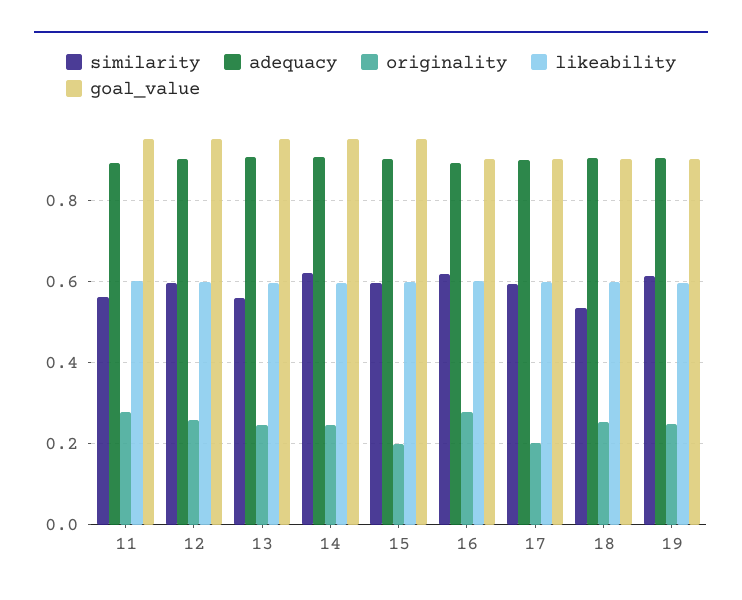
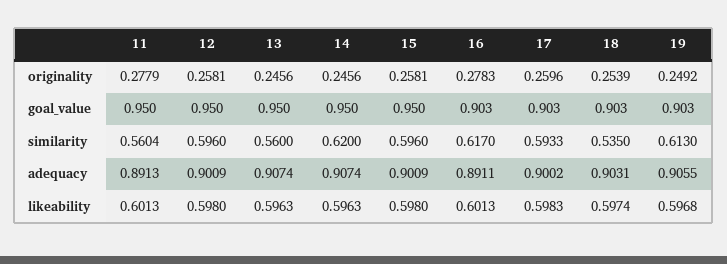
  {
    "similarity": {
      "11": 0.5604,
      "12": 0.596,
      "13": 0.56,
      "14": 0.62,
      "15": 0.596,
      "16": 0.617,
      "17": 0.5933,
      "18": 0.535,
      "19": 0.613
    },
    "adequacy": {
      "11": 0.8913,
      "12": 0.9009,
      "13": 0.9074,
      "14": 0.9074,
      "15": 0.9009,
      "16": 0.8911,
      "17": 0.9002,
      "18": 0.9031,
      "19": 0.9055
    },
    "originality": {
      "11": 0.2779,
      "12": 0.2581,
      "13": 0.2456,
      "14": 0.2456,
-     "15": 0.2,
+     "15": 0.2581,
      "16": 0.2783,
-     "17": 0.2,
+     "17": 0.2596,
      "18": 0.2539,
      "19": 0.2492
    },
    "likeability": {
      "11": 0.6013,
      "12": 0.598,
      "13": 0.5963,
      "14": 0.5963,
      "15": 0.598,
      "16": 0.6013,
      "17": 0.5983,
      "18": 0.5974,
      "19": 0.5968
    },
    "goal_value": {
      "11": 0.95,
      "12": 0.95,
      "13": 0.95,
      "14": 0.95,
      "15": 0.95,
      "16": 0.903,
      "17": 0.903,
      "18": 0.903,
      "19": 0.903
    }
  }

